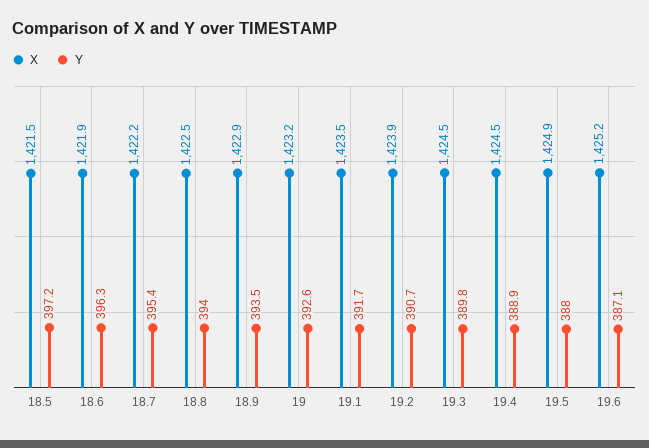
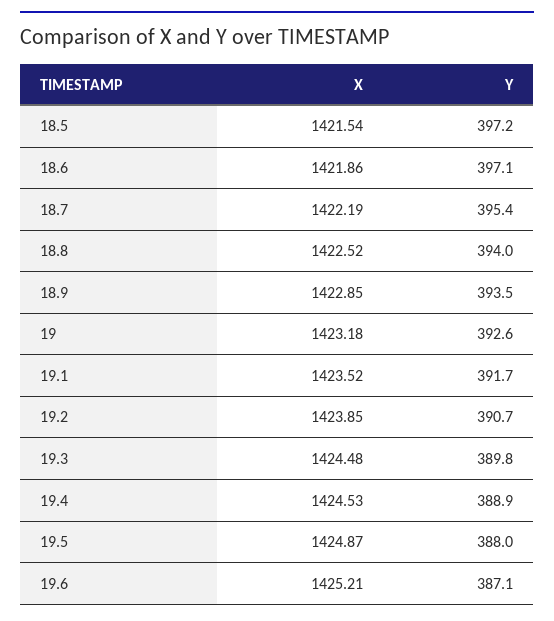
  {
    "X": {
      "18.5": 1421.54,
      "18.6": 1421.86,
      "18.7": 1422.19,
      "18.8": 1422.52,
      "18.9": 1422.85,
      "19": 1423.18,
      "19.1": 1423.52,
      "19.2": 1423.85,
      "19.3": 1424.48,
      "19.4": 1424.53,
      "19.5": 1424.87,
      "19.6": 1425.21
    },
    "Y": {
      "18.5": 397.2,
-     "18.6": 396.3,
+     "18.6": 397.1,
      "18.7": 395.4,
      "18.8": 394,
      "18.9": 393.5,
      "19": 392.6,
      "19.1": 391.7,
      "19.2": 390.7,
      "19.3": 389.8,
      "19.4": 388.9,
      "19.5": 388,
      "19.6": 387.1
    }
  }

